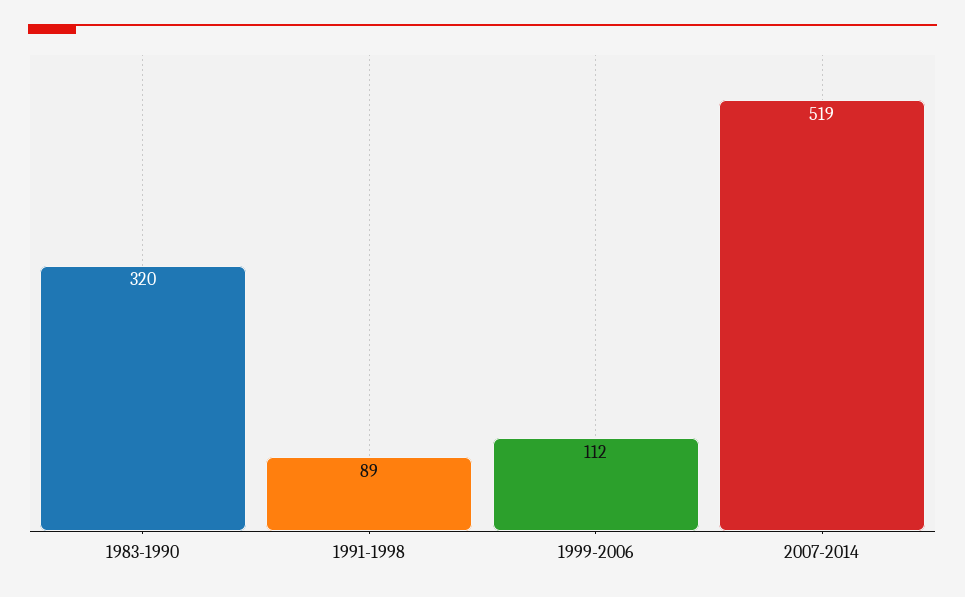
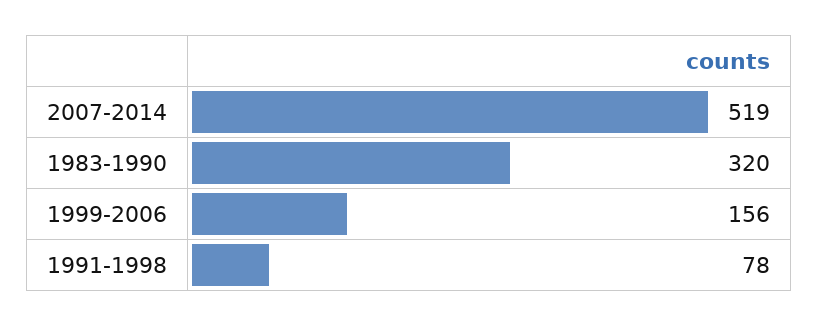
  {
    "1983-1990": 320,
-   "1991-1998": 89,
+   "1991-1998": 78,
-   "1999-2006": 112,
+   "1999-2006": 156,
    "2007-2014": 519
  }

